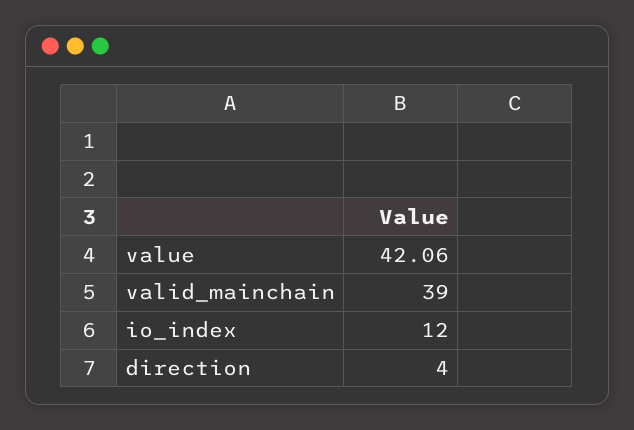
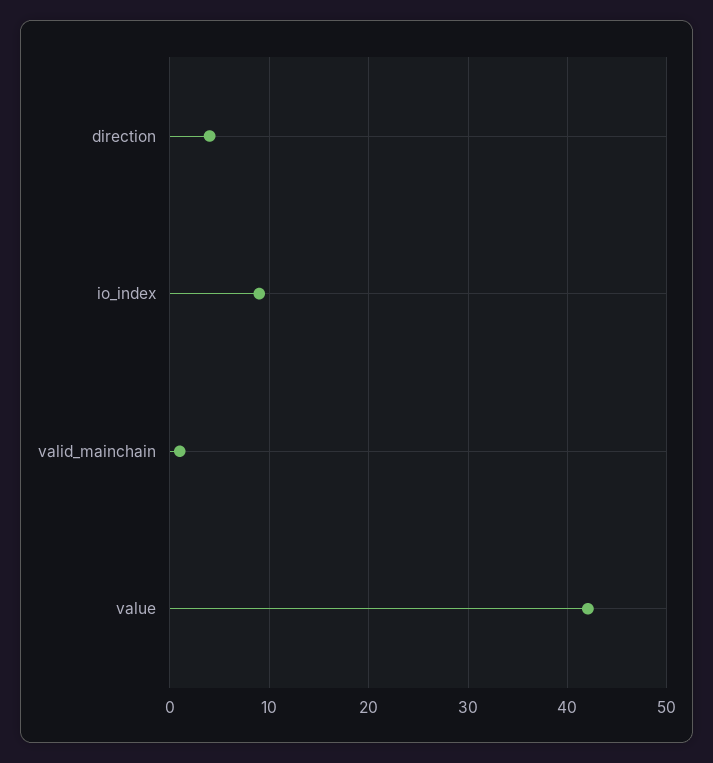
  {
    "value": 42.06,
-   "valid_mainchain": 39,
+   "valid_mainchain": 1,
-   "io_index": 12,
+   "io_index": 9,
    "direction": 4
  }

